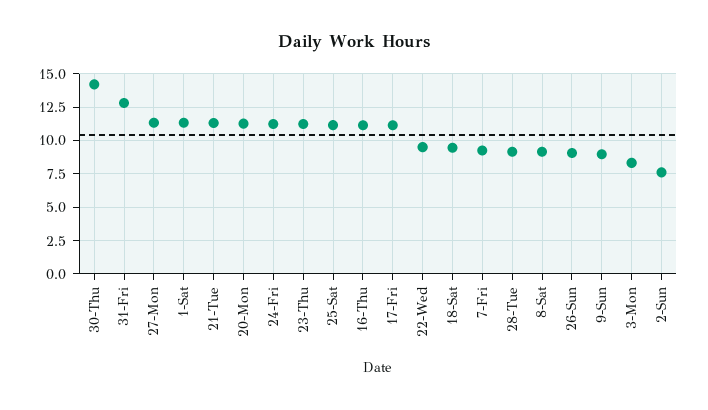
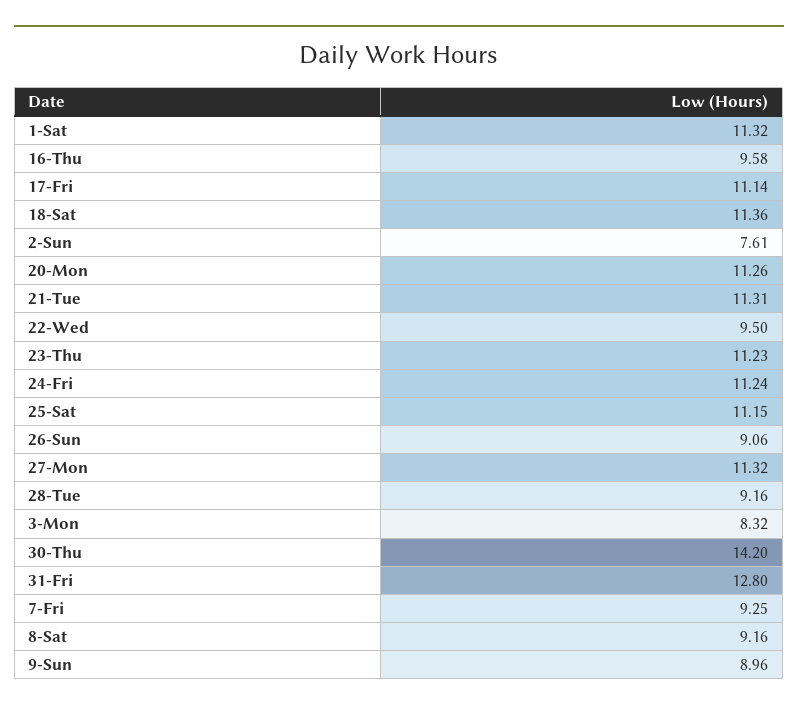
  {
    "30-Thu": 14.2,
    "31-Fri": 12.8,
    "27-Mon": 11.32,
    "1-Sat": 11.32,
    "21-Tue": 11.31,
    "20-Mon": 11.26,
    "24-Fri": 11.24,
    "23-Thu": 11.23,
    "25-Sat": 11.15,
-   "16-Thu": 11,
+   "16-Thu": 9.58,
    "17-Fri": 11.14,
    "22-Wed": 9.5,
-   "18-Sat": 9.5,
+   "18-Sat": 11.36,
    "7-Fri": 9.25,
    "28-Tue": 9.16,
    "8-Sat": 9.16,
    "26-Sun": 9.06,
    "9-Sun": 8.96,
    "3-Mon": 8.32,
    "2-Sun": 7.61
  }

